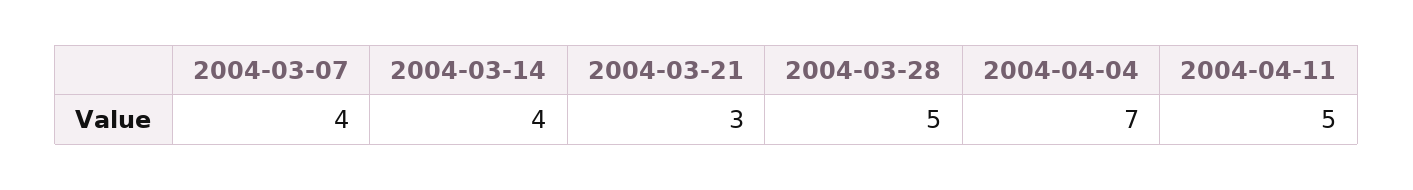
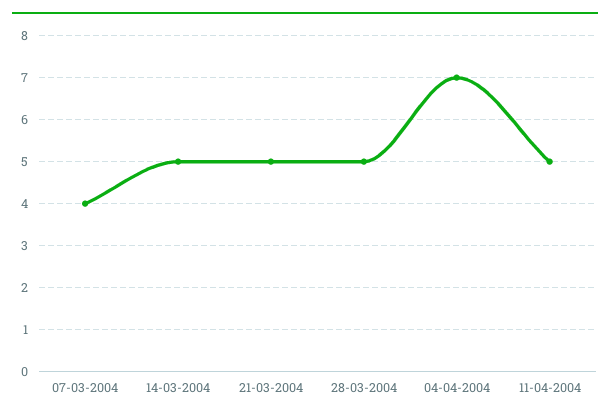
  {
    "2004-03-07": 4,
-   "2004-03-14": 4,
+   "2004-03-14": 5,
-   "2004-03-21": 3,
+   "2004-03-21": 5,
    "2004-03-28": 5,
    "2004-04-04": 7,
    "2004-04-11": 5
  }

